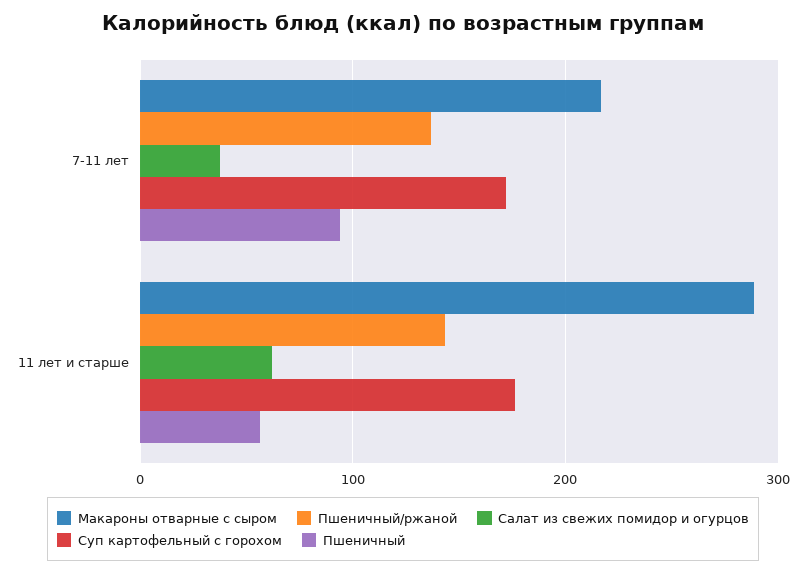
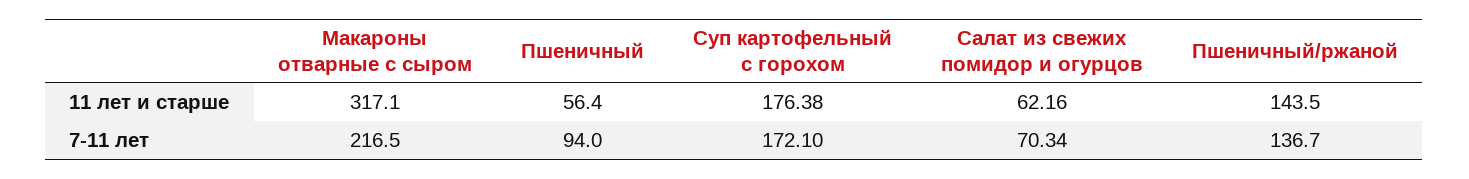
  {
    "Макароны отварные с сыром": {
      "7-11 лет": 216.5,
-     "11 лет и старше": 290
+     "11 лет и старше": 317.1
    },
    "Пшеничный/ржаной": {
      "7-11 лет": 136.7,
      "11 лет и старше": 143.5
    },
    "Салат из свежих помидор и огурцов": {
-     "7-11 лет": 40,
+     "7-11 лет": 70.34,
      "11 лет и старше": 62.16
    },
    "Суп картофельный с горохом": {
      "7-11 лет": 172.1,
      "11 лет и старше": 176.38
    },
    "Пшеничный": {
      "7-11 лет": 94,
      "11 лет и старше": 56.4
    }
  }

